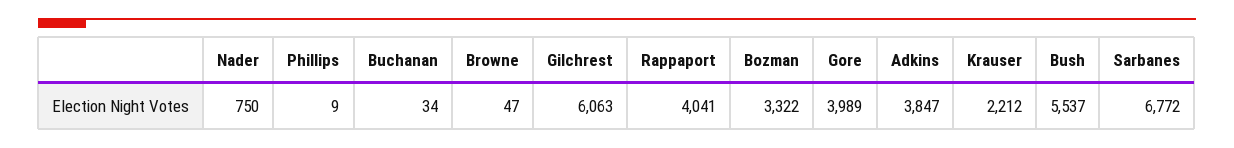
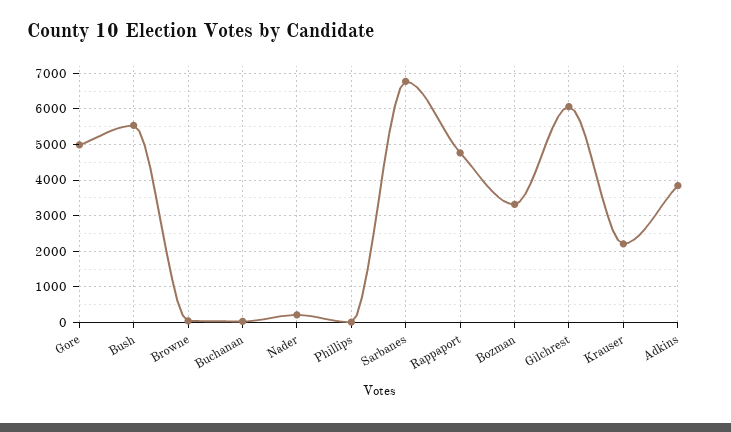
  {
-   "Nader": 750,
+   "Nader": 200,
    "Phillips": 9,
    "Buchanan": 34,
    "Browne": 47,
    "Gilchrest": 6063,
-   "Rappaport": 4041,
+   "Rappaport": 4800,
    "Bozman": 3322,
-   "Gore": 3989,
+   "Gore": 5000,
    "Adkins": 3847,
    "Krauser": 2212,
    "Bush": 5537,
    "Sarbanes": 6772
  }

